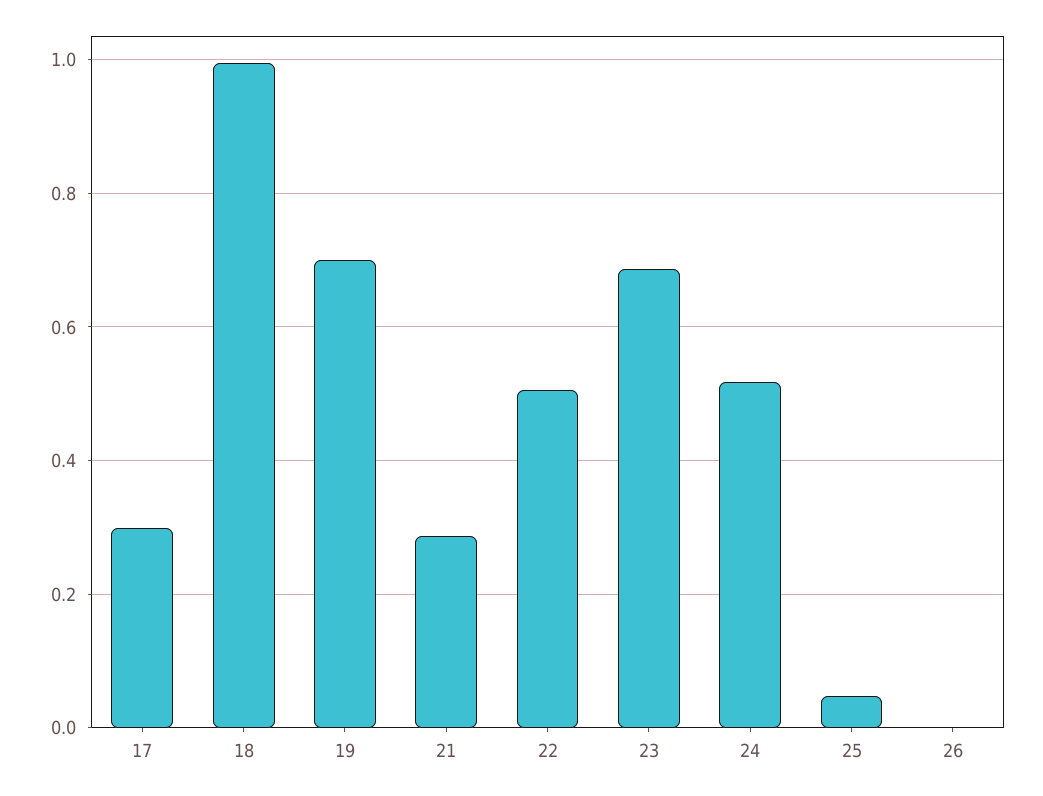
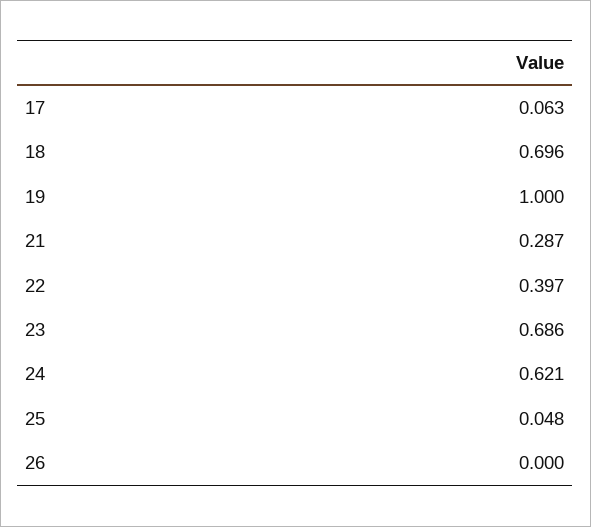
  {
-   "17": 0.3,
+   "17": 0.063,
-   "18": 1,
+   "18": 0.696,
-   "19": 0.7,
+   "19": 1,
    "21": 0.287,
-   "22": 0.5,
+   "22": 0.397,
    "23": 0.686,
-   "24": 0.52,
+   "24": 0.621,
    "25": 0.048,
    "26": 0
  }

